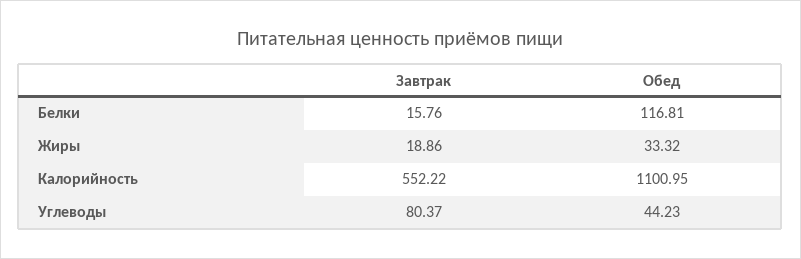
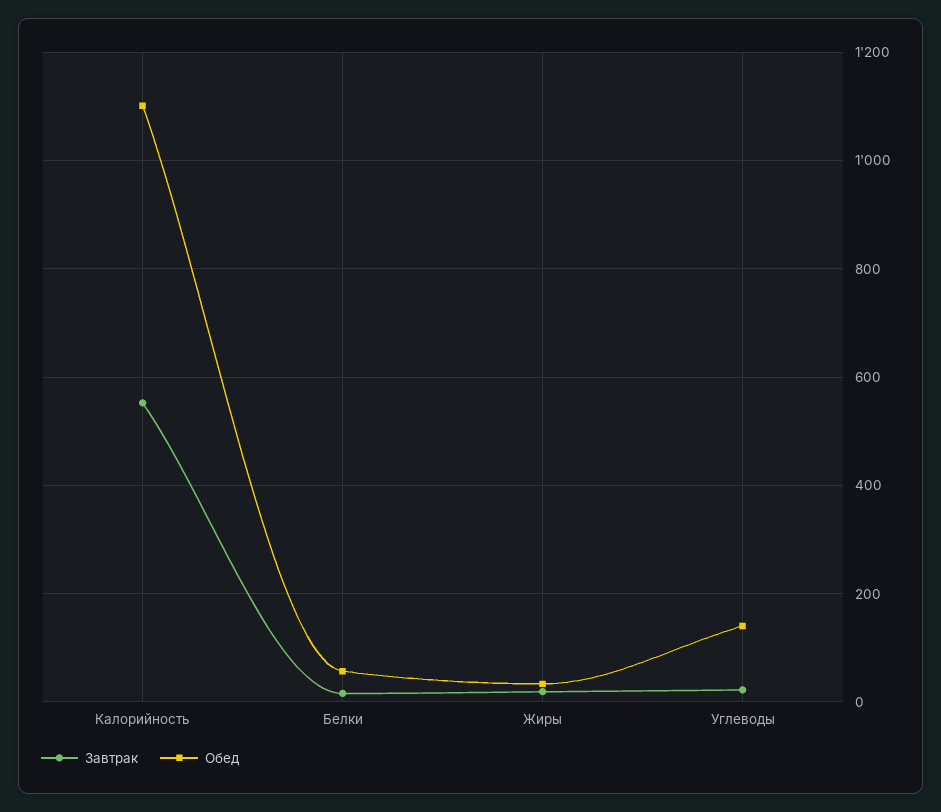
  {
    "Завтрак": {
      "Белки": 15.76,
      "Жиры": 18.86,
      "Калорийность": 552.22,
-     "Углеводы": 80.37
+     "Углеводы": 20
    },
    "Обед": {
-     "Белки": 116.81,
+     "Белки": 60,
      "Жиры": 33.32,
      "Калорийность": 1100.95,
-     "Углеводы": 44.23
+     "Углеводы": 140
    }
  }

